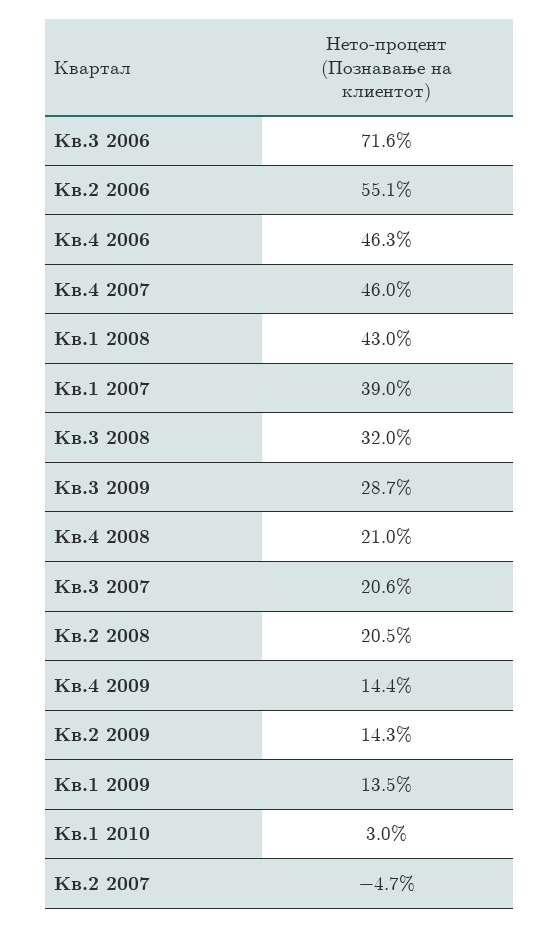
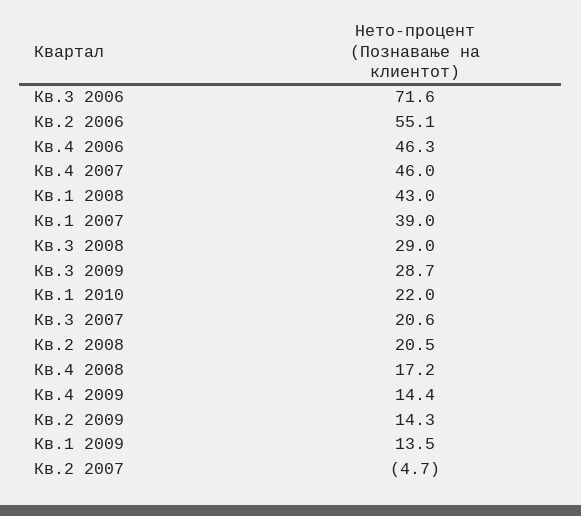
  {
    "Кв.3 2006": 71.6,
    "Кв.2 2006": 55.1,
    "Кв.4 2006": 46.3,
    "Кв.4 2007": 46,
    "Кв.1 2008": 43,
    "Кв.1 2007": 39,
-   "Кв.3 2008": 32,
+   "Кв.3 2008": 29,
    "Кв.3 2009": 28.7,
-   "Кв.4 2008": 21,
+   "Кв.4 2008": 17.2,
    "Кв.3 2007": 20.6,
    "Кв.2 2008": 20.5,
    "Кв.4 2009": 14.4,
    "Кв.2 2009": 14.3,
    "Кв.1 2009": 13.5,
-   "Кв.1 2010": 3,
+   "Кв.1 2010": 22,
    "Кв.2 2007": -4.7
  }

